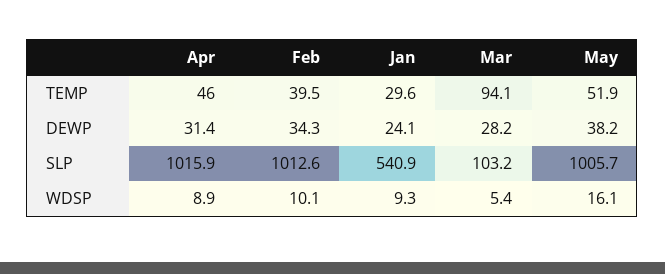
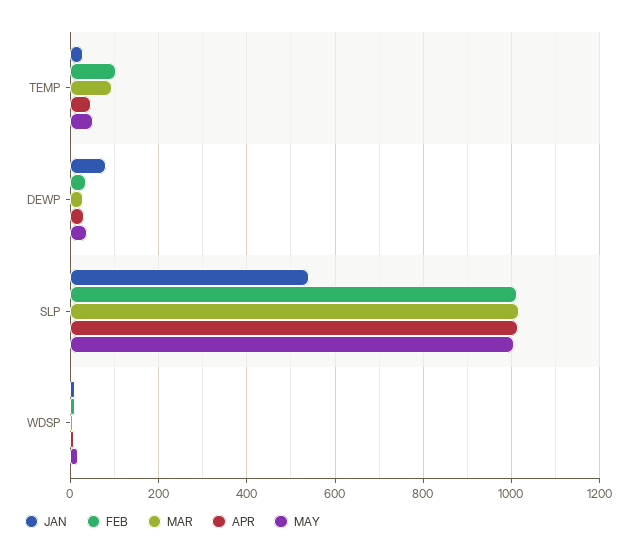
  {
    "Apr": {
      "TEMP": 46,
      "DEWP": 31.4,
      "SLP": 1015.9,
      "WDSP": 8.9
    },
    "Feb": {
-     "TEMP": 39.5,
+     "TEMP": 100,
      "DEWP": 34.3,
      "SLP": 1012.6,
      "WDSP": 10.1
    },
    "Jan": {
      "TEMP": 29.6,
-     "DEWP": 24.1,
+     "DEWP": 80,
      "SLP": 540.9,
      "WDSP": 9.3
    },
    "Mar": {
      "TEMP": 94.1,
      "DEWP": 28.2,
-     "SLP": 103.2,
+     "SLP": 1020,
      "WDSP": 5.4
    },
    "May": {
      "TEMP": 51.9,
      "DEWP": 38.2,
      "SLP": 1005.7,
      "WDSP": 16.1
    }
  }

